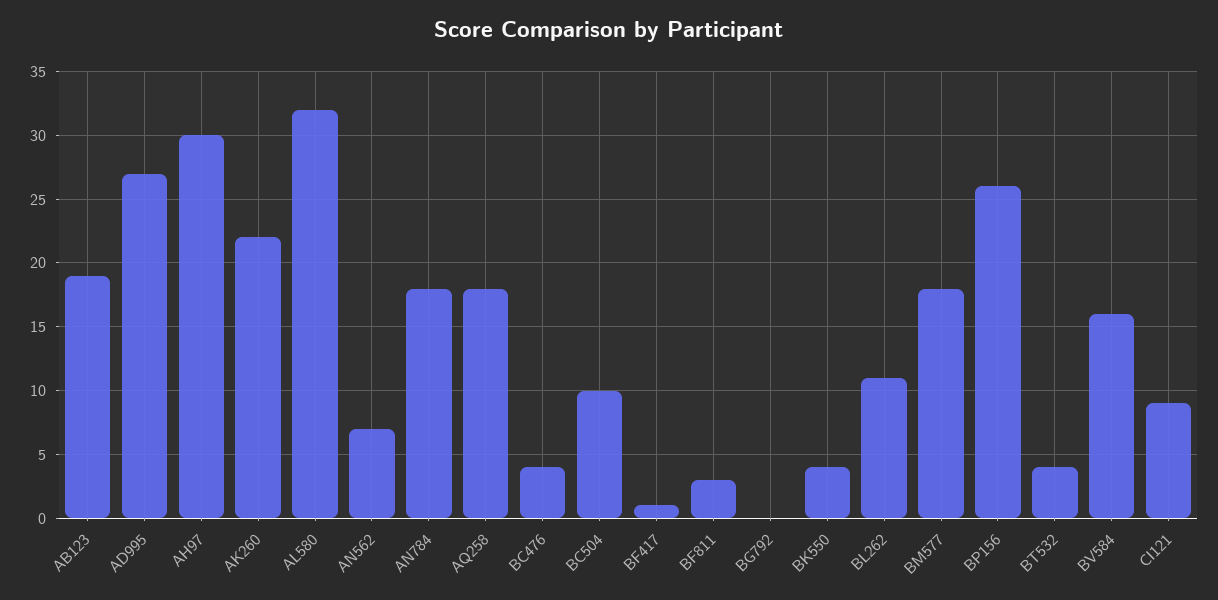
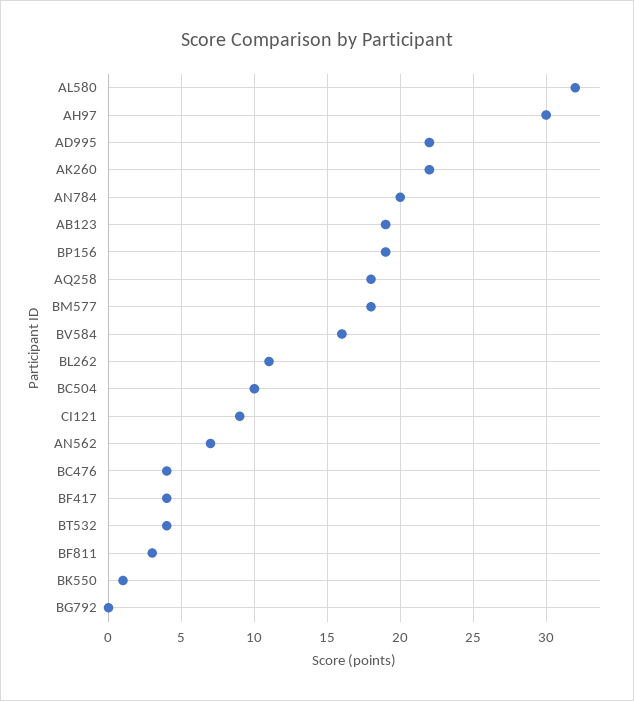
  {
    "AB123": 19,
-   "AD995": 27,
+   "AD995": 22,
    "AH97": 30,
    "AK260": 22,
    "AL580": 32,
    "AN562": 7,
-   "AN784": 18,
+   "AN784": 20,
    "AQ258": 18,
    "BC476": 4,
    "BC504": 10,
-   "BF417": 1,
+   "BF417": 4,
    "BF811": 3,
    "BG792": 0,
-   "BK550": 4,
+   "BK550": 1,
    "BL262": 11,
    "BM577": 18,
-   "BP156": 26,
+   "BP156": 19,
    "BT532": 4,
    "BV584": 16,
    "CI121": 9
  }

